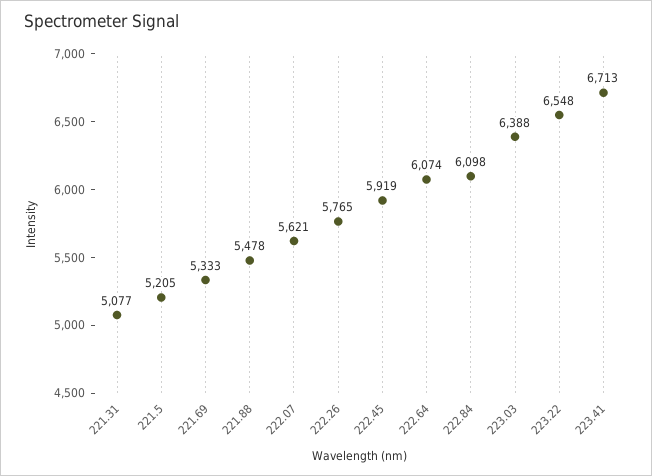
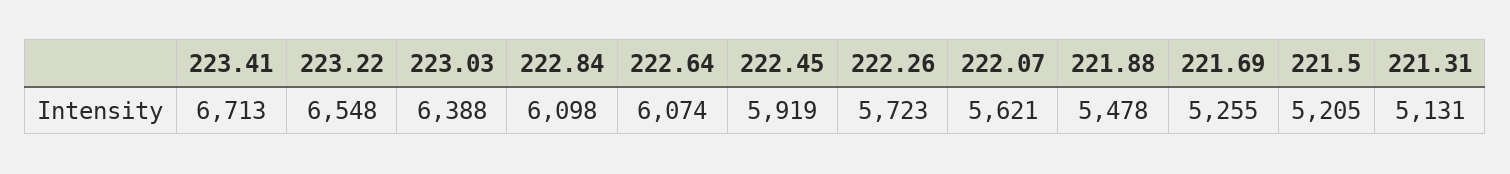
  {
-   "221.31": 5077,
+   "221.31": 5131,
    "221.5": 5205,
-   "221.69": 5333,
+   "221.69": 5255,
    "221.88": 5478,
    "222.07": 5621,
-   "222.26": 5765,
+   "222.26": 5723,
    "222.45": 5919,
    "222.64": 6074,
    "222.84": 6098,
    "223.03": 6388,
    "223.22": 6548,
    "223.41": 6713
  }

